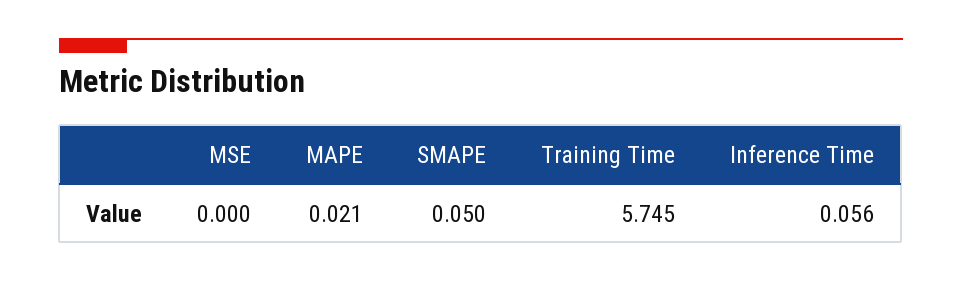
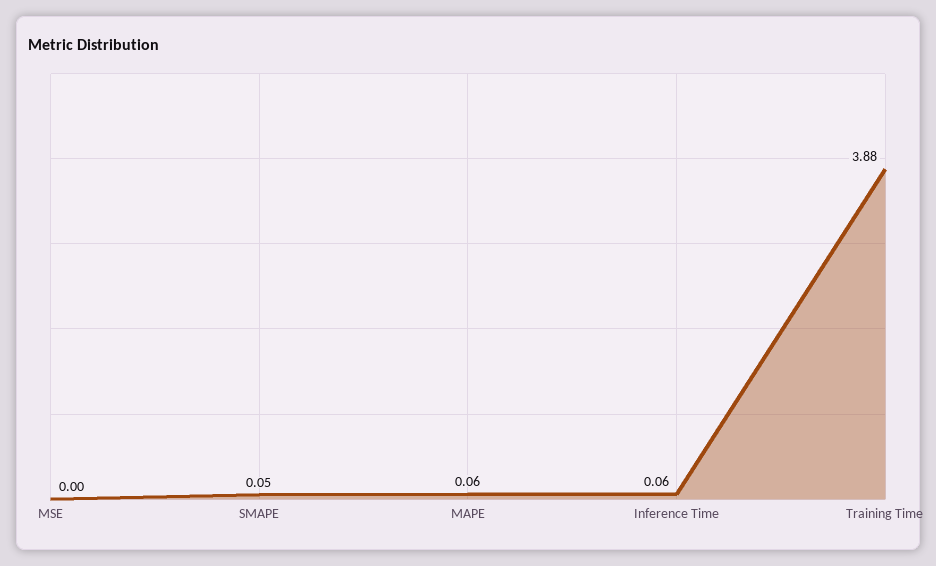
  {
    "MSE": 0,
-   "MAPE": 0.021,
+   "MAPE": 0.06,
    "SMAPE": 0.05,
-   "Training Time": 5.745,
+   "Training Time": 3.88,
    "Inference Time": 0.056
  }

